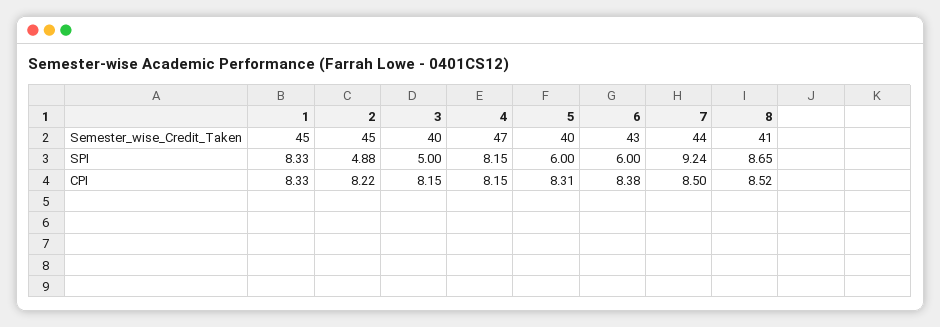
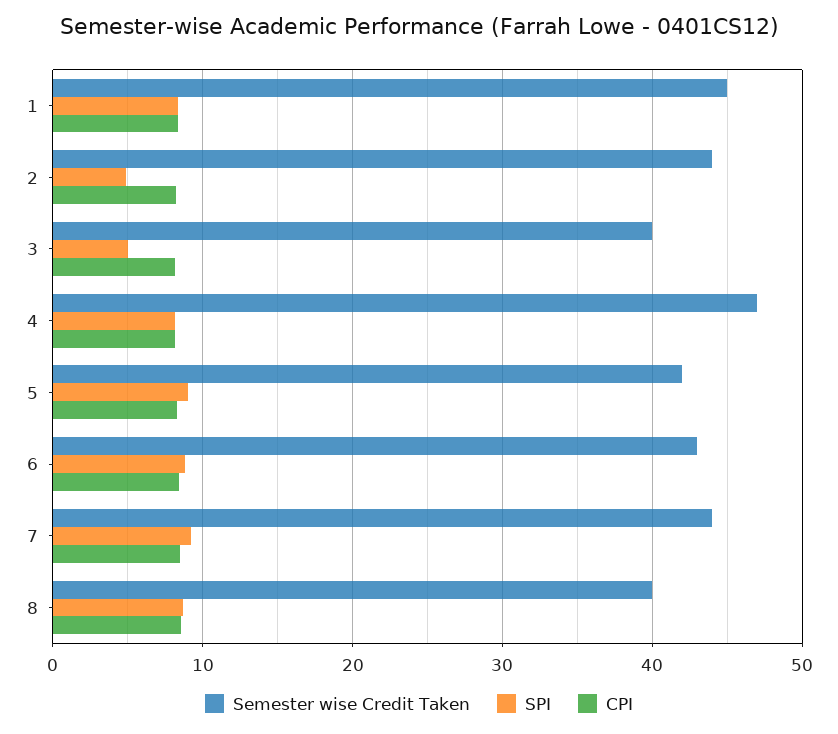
  {
    "Semester_wise_Credit_Taken": {
      "1": 45,
-     "2": 45,
+     "2": 44,
      "3": 40,
      "4": 47,
-     "5": 40,
+     "5": 42,
      "6": 43,
      "7": 44,
-     "8": 41
+     "8": 40
    },
    "SPI": {
      "1": 8.33,
      "2": 4.88,
      "3": 5,
      "4": 8.15,
-     "5": 6,
+     "5": 9,
-     "6": 6,
+     "6": 9,
      "7": 9.24,
      "8": 8.65
    },
    "CPI": {
      "1": 8.33,
      "2": 8.22,
      "3": 8.15,
      "4": 8.15,
      "5": 8.31,
      "6": 8.38,
      "7": 8.5,
      "8": 8.52
    }
  }

